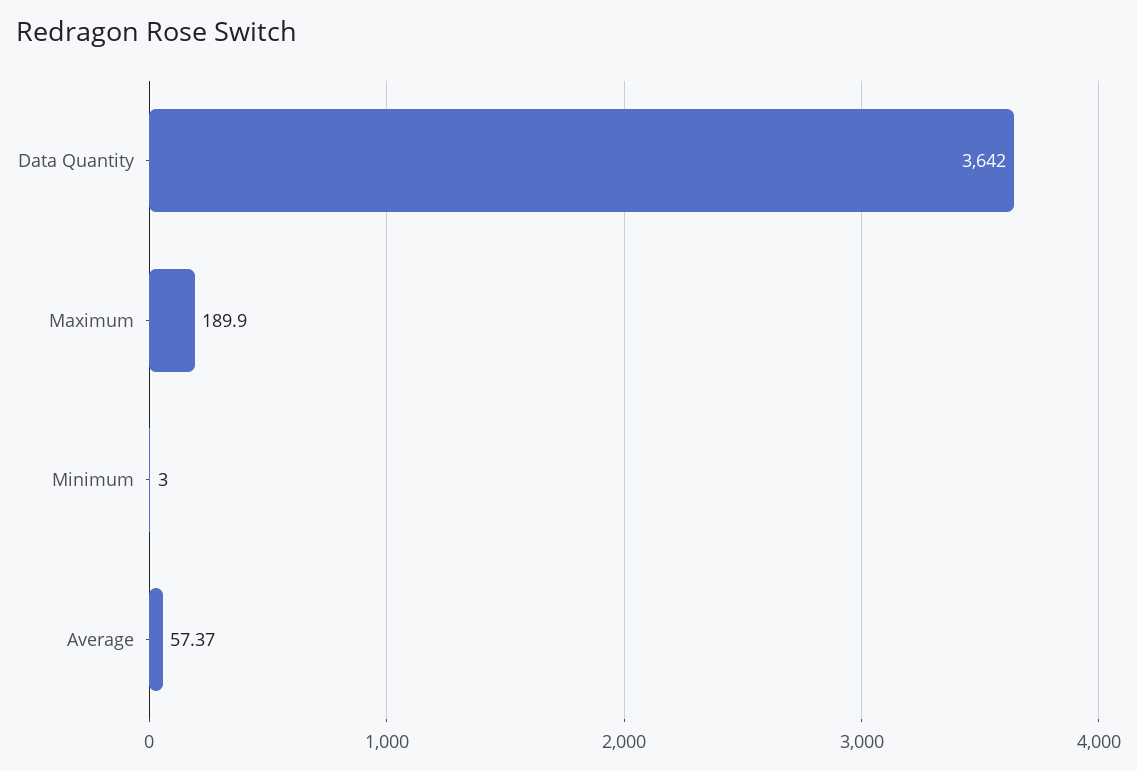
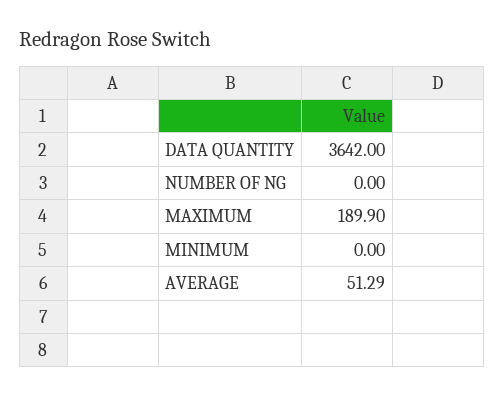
  {
    "Data Quantity": 3642,
    "Maximum": 189.9,
-   "Minimum": 3,
+   "Minimum": 0,
-   "Average": 57.37
+   "Average": 51.29,
+   "NUMBER OF NG": 0
  }

